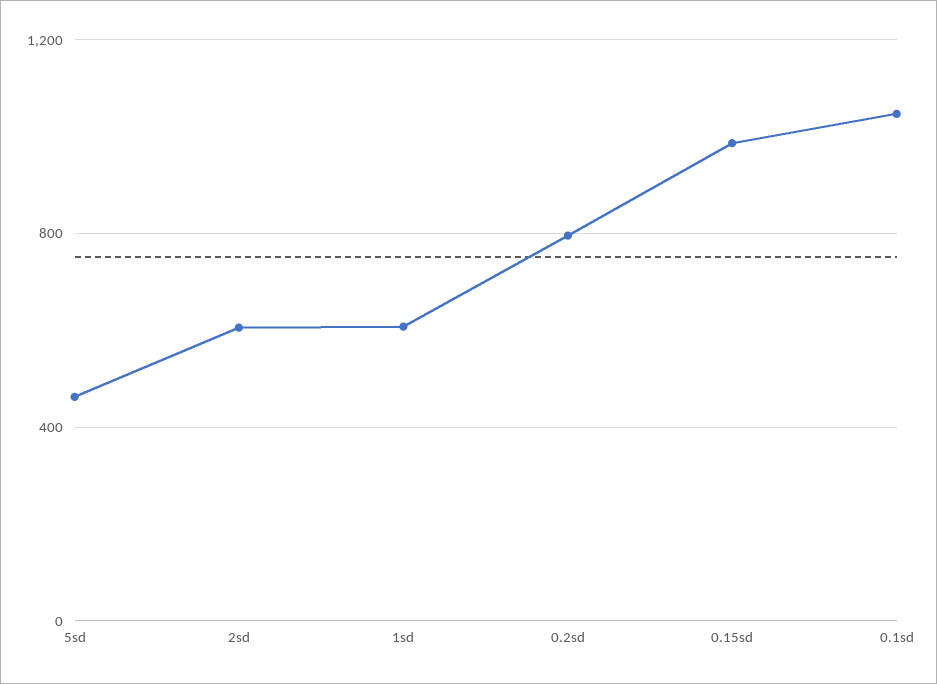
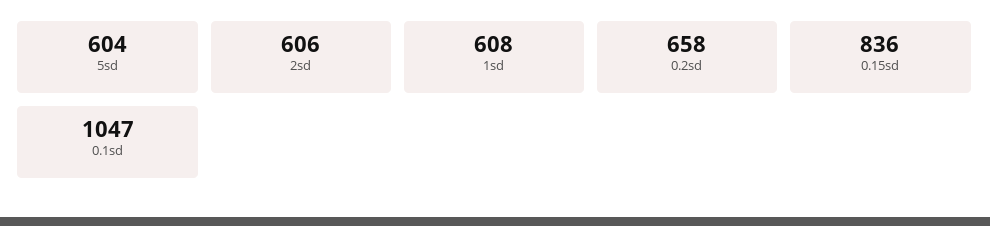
  {
-   "5sd": 450,
+   "5sd": 604,
    "2sd": 606,
    "1sd": 608,
-   "0.2sd": 800,
+   "0.2sd": 658,
-   "0.15sd": 1000,
+   "0.15sd": 836,
    "0.1sd": 1047
  }

